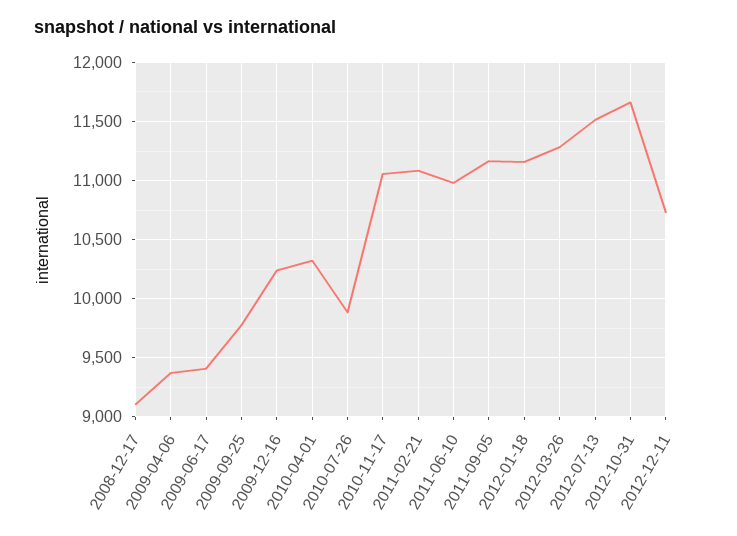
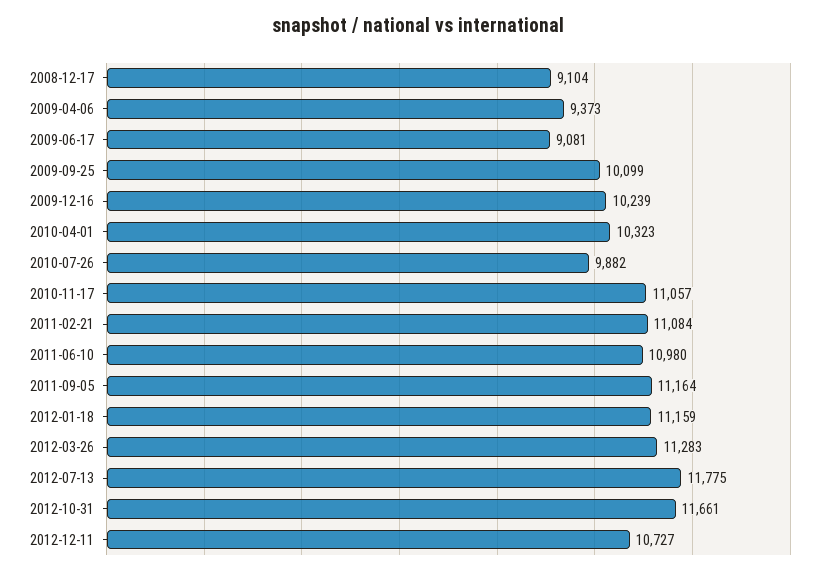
  {
    "2008-12-17": 9104,
    "2009-04-06": 9373,
-   "2009-06-17": 9400,
+   "2009-06-17": 9081,
-   "2009-09-25": 9800,
+   "2009-09-25": 10099,
    "2009-12-16": 10239,
    "2010-04-01": 10323,
    "2010-07-26": 9882,
    "2010-11-17": 11057,
    "2011-02-21": 11084,
    "2011-06-10": 10980,
    "2011-09-05": 11164,
    "2012-01-18": 11159,
    "2012-03-26": 11283,
-   "2012-07-13": 11500,
+   "2012-07-13": 11775,
    "2012-10-31": 11661,
    "2012-12-11": 10727
  }

